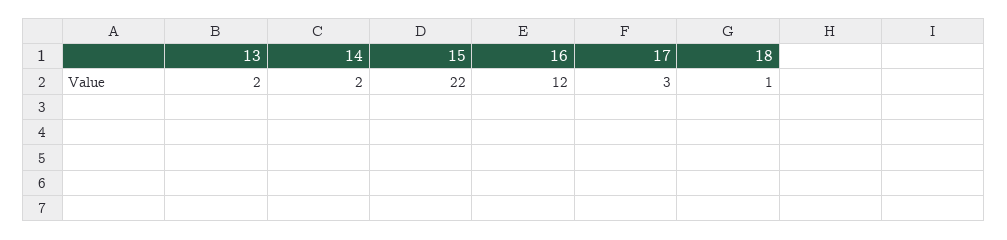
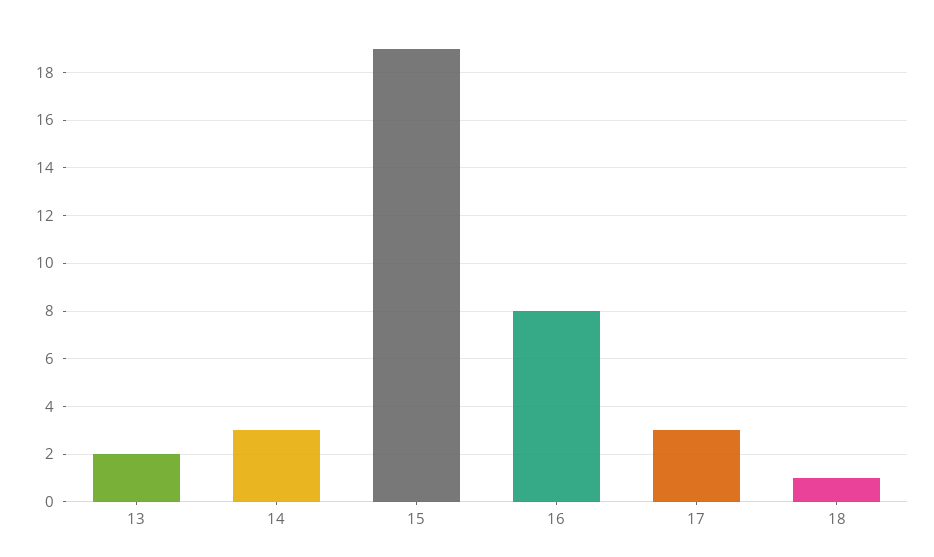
  {
    "13": 2,
-   "14": 2,
+   "14": 3,
-   "15": 22,
+   "15": 19,
-   "16": 12,
+   "16": 8,
    "17": 3,
    "18": 1
  }

